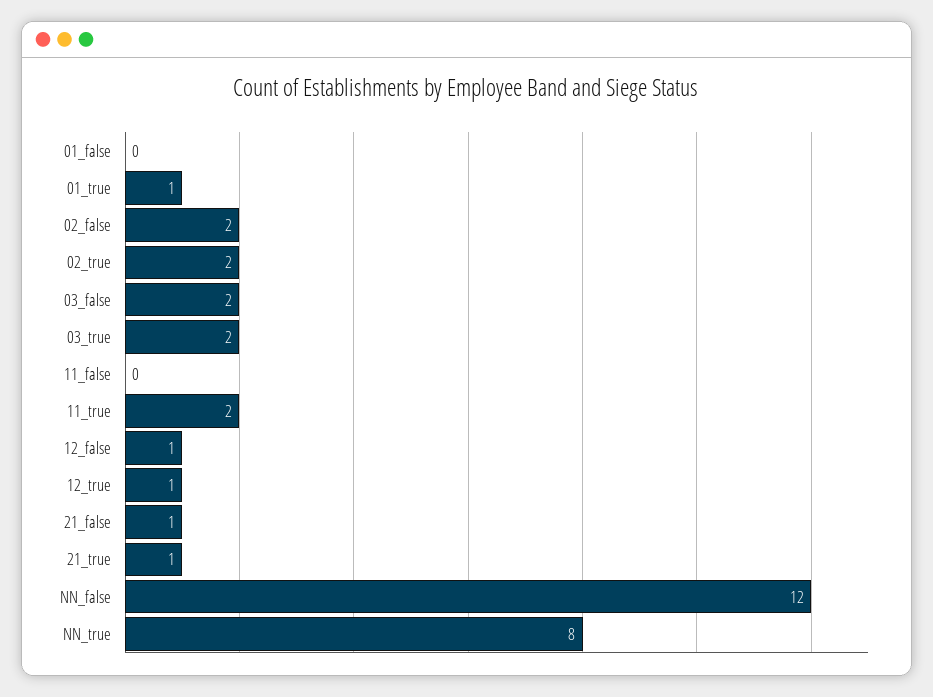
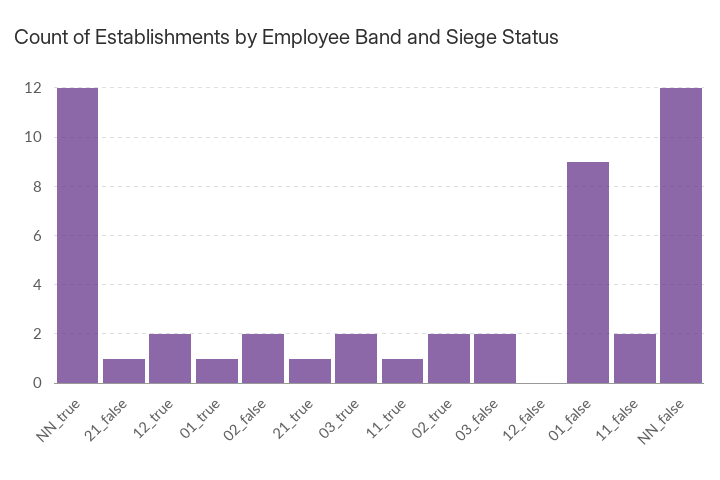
  {
-   "01_false": 0,
+   "01_false": 9,
    "01_true": 1,
    "02_false": 2,
    "02_true": 2,
    "03_false": 2,
    "03_true": 2,
-   "11_false": 0,
+   "11_false": 2,
-   "11_true": 2,
+   "11_true": 1,
-   "12_false": 1,
+   "12_false": 0,
-   "12_true": 1,
+   "12_true": 2,
    "21_false": 1,
    "21_true": 1,
    "NN_false": 12,
-   "NN_true": 8
+   "NN_true": 12
  }

